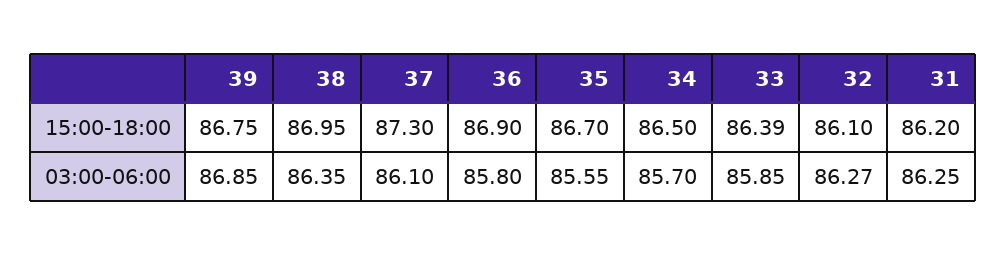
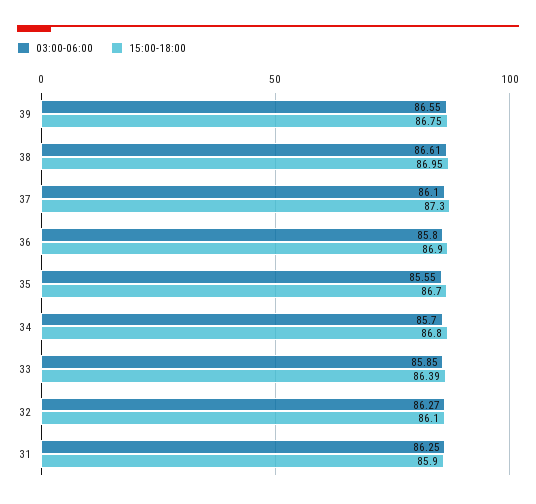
  {
    "15:00-18:00": {
      "39": 86.75,
      "38": 86.95,
      "37": 87.3,
      "36": 86.9,
      "35": 86.7,
-     "34": 86.5,
+     "34": 86.8,
      "33": 86.39,
      "32": 86.1,
-     "31": 86.2
+     "31": 85.9
    },
    "03:00-06:00": {
-     "39": 86.85,
+     "39": 86.55,
-     "38": 86.35,
+     "38": 86.61,
      "37": 86.1,
      "36": 85.8,
      "35": 85.55,
      "34": 85.7,
      "33": 85.85,
      "32": 86.27,
      "31": 86.25
    }
  }

